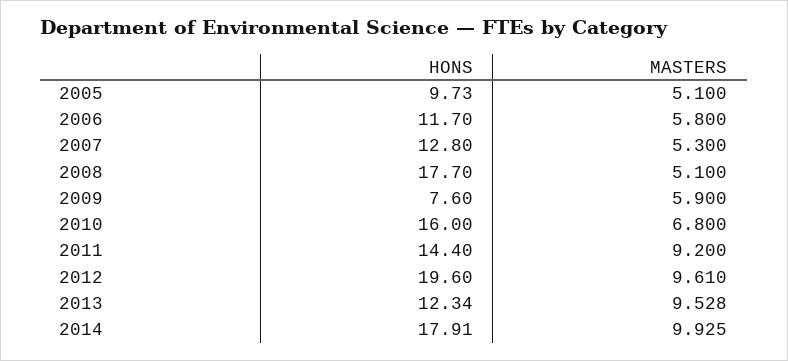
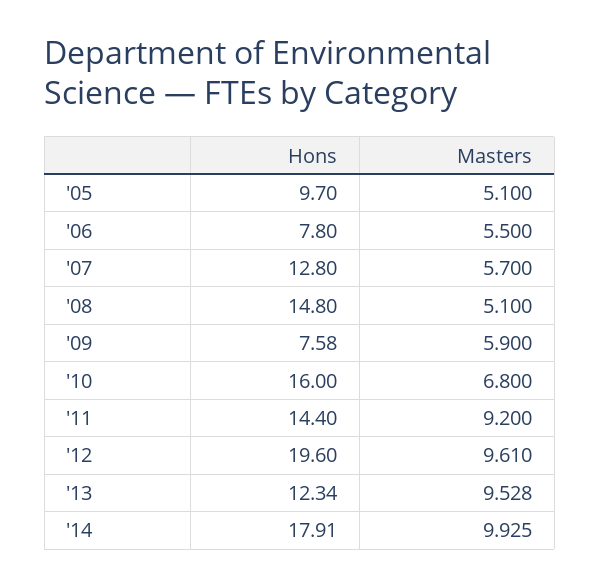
  {
    "HONS": {
-     "2005": 9.73,
+     "2005": 9.7,
-     "2006": 11.7,
+     "2006": 7.8,
      "2007": 12.8,
-     "2008": 17.7,
+     "2008": 14.8,
-     "2009": 7.6,
+     "2009": 7.58,
      "2010": 16,
      "2011": 14.4,
      "2012": 19.6,
      "2013": 12.34,
      "2014": 17.91
    },
    "MASTERS": {
      "2005": 5.1,
-     "2006": 5.8,
+     "2006": 5.5,
-     "2007": 5.3,
+     "2007": 5.7,
      "2008": 5.1,
      "2009": 5.9,
      "2010": 6.8,
      "2011": 9.2,
      "2012": 9.61,
      "2013": 9.528,
      "2014": 9.925
    }
  }

